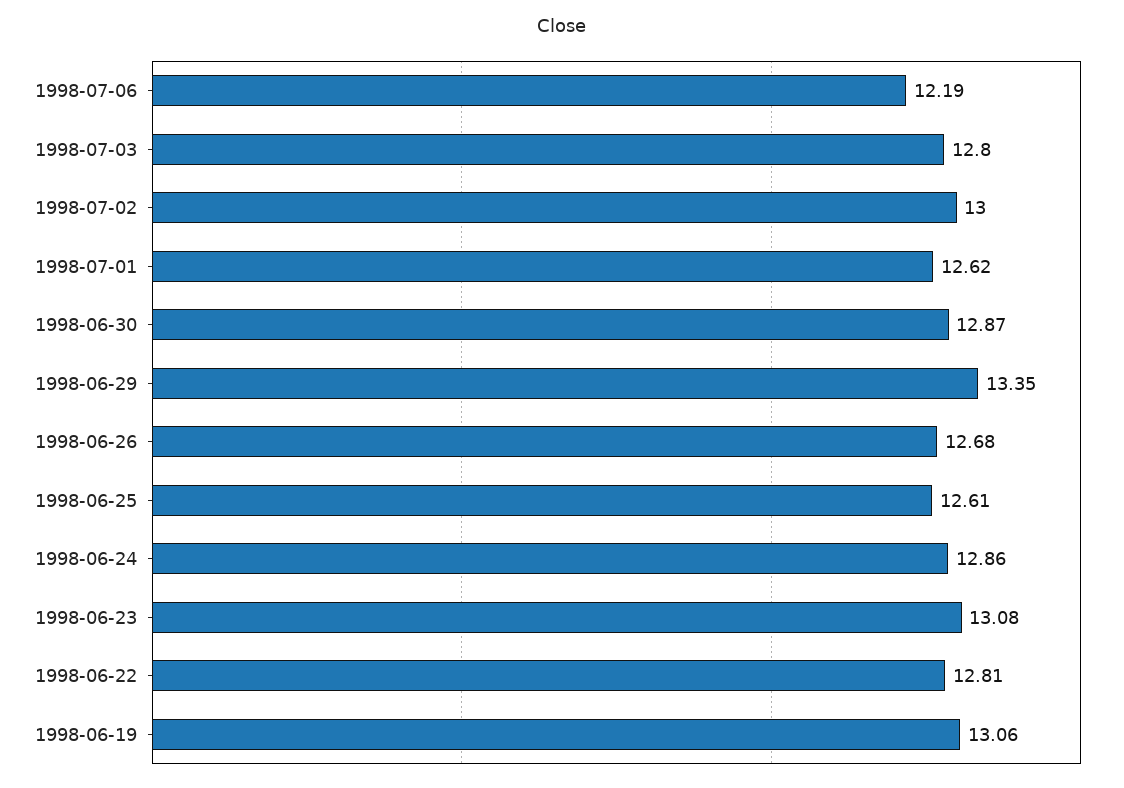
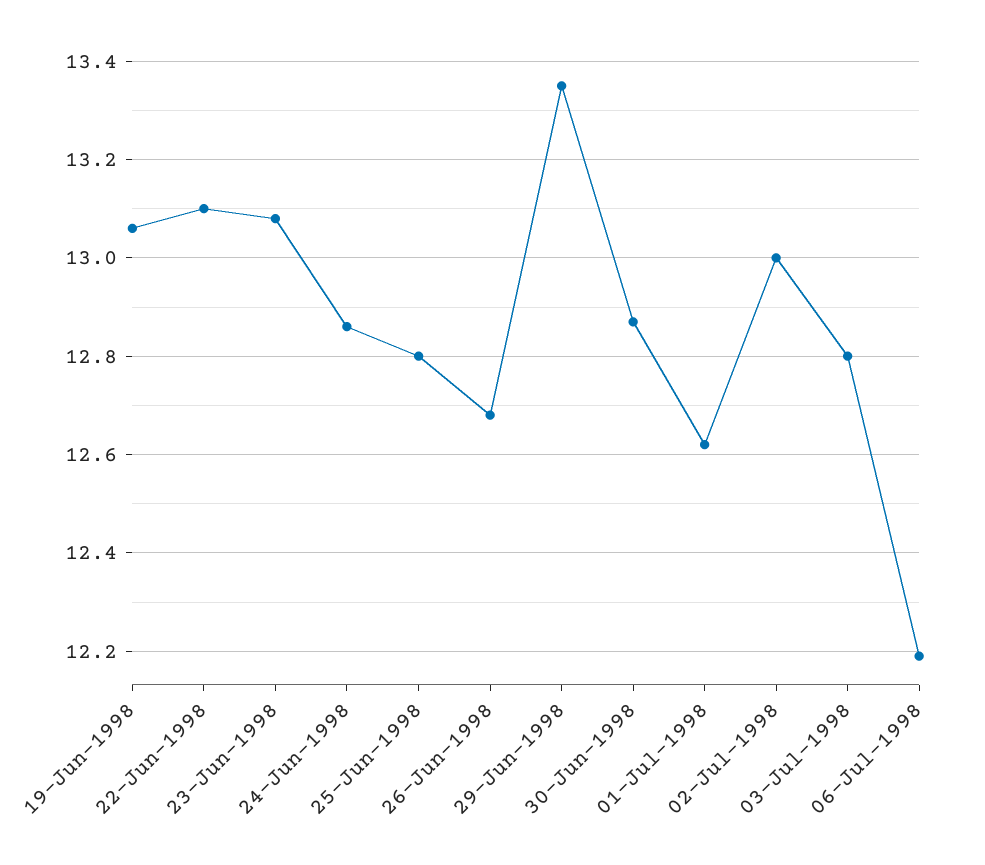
  {
    "1998-07-06": 12.19,
    "1998-07-03": 12.8,
    "1998-07-02": 13,
    "1998-07-01": 12.62,
    "1998-06-30": 12.87,
    "1998-06-29": 13.35,
    "1998-06-26": 12.68,
-   "1998-06-25": 12.61,
+   "1998-06-25": 12.8,
    "1998-06-24": 12.86,
    "1998-06-23": 13.08,
-   "1998-06-22": 12.81,
+   "1998-06-22": 13.1,
    "1998-06-19": 13.06
  }

